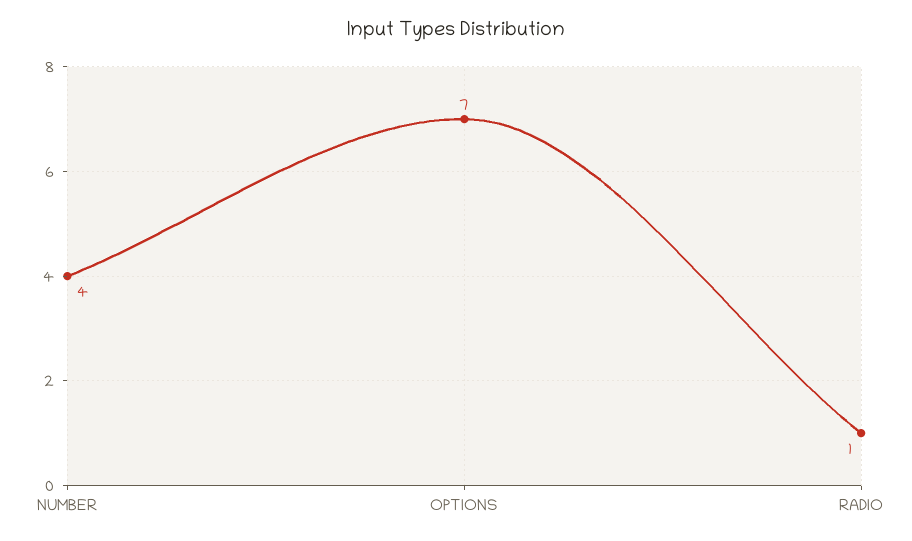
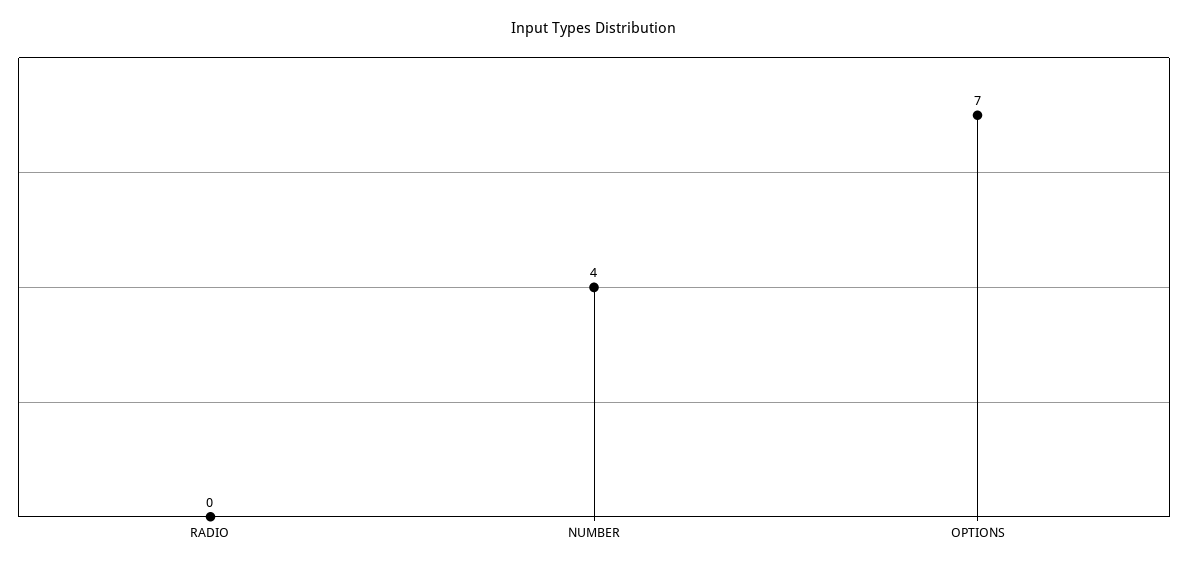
  {
    "NUMBER": 4,
    "OPTIONS": 7,
-   "RADIO": 1
+   "RADIO": 0
  }

